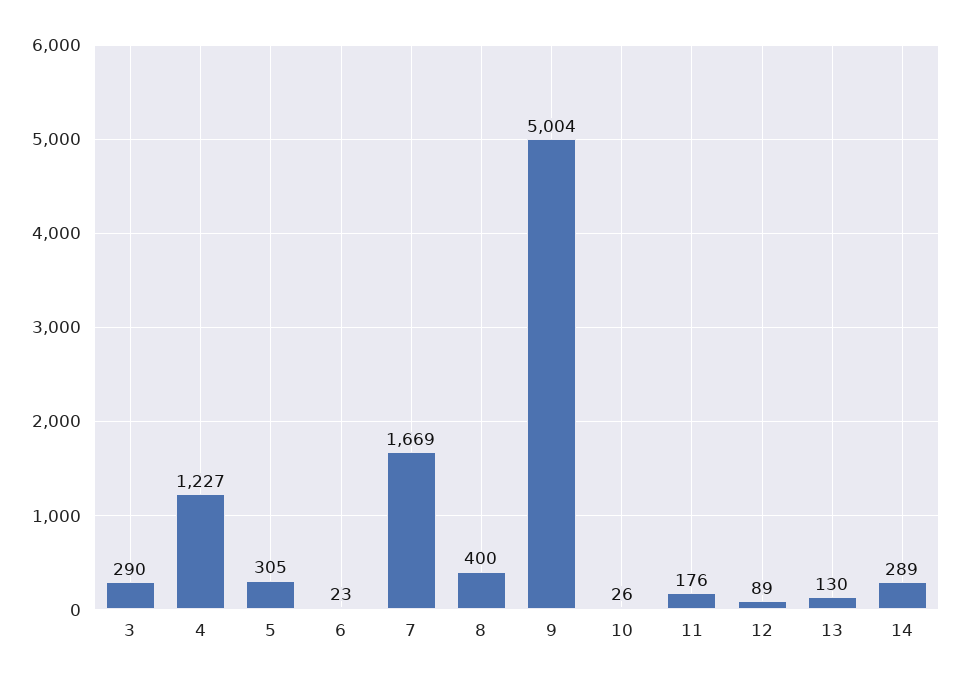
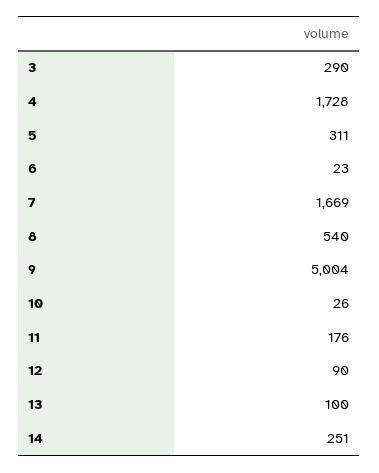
  {
    "3": 290,
-   "4": 1227,
+   "4": 1728,
-   "5": 305,
+   "5": 311,
    "6": 23,
    "7": 1669,
-   "8": 400,
+   "8": 540,
    "9": 5004,
    "10": 26,
    "11": 176,
-   "12": 89,
+   "12": 90,
-   "13": 130,
+   "13": 100,
-   "14": 289
+   "14": 251
  }

